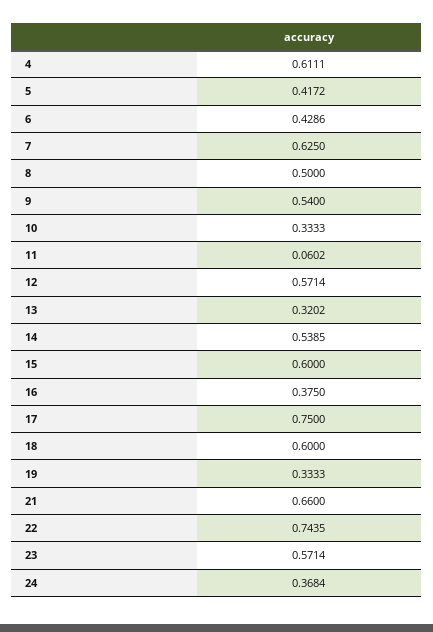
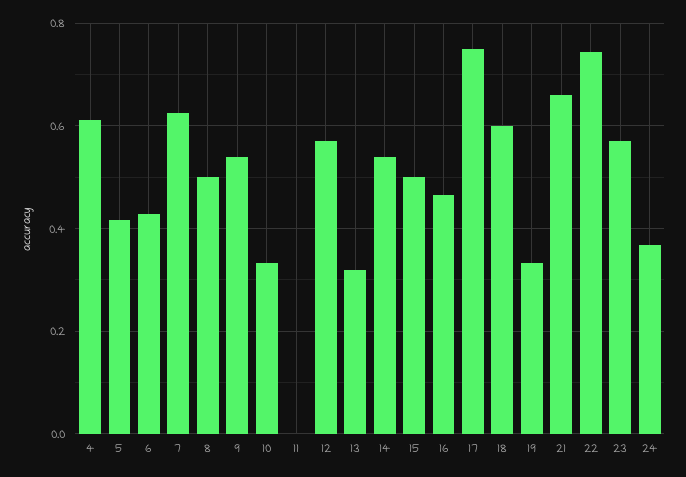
  {
    "4": 0.6111,
    "5": 0.4172,
    "6": 0.4286,
    "7": 0.625,
    "8": 0.5,
    "9": 0.54,
    "10": 0.3333,
-   "11": 0.0602,
+   "11": 0,
    "12": 0.5714,
    "13": 0.3202,
    "14": 0.5385,
-   "15": 0.6,
+   "15": 0.5,
-   "16": 0.375,
+   "16": 0.46,
    "17": 0.75,
    "18": 0.6,
    "19": 0.3333,
    "21": 0.66,
    "22": 0.7435,
    "23": 0.5714,
    "24": 0.3684
  }

